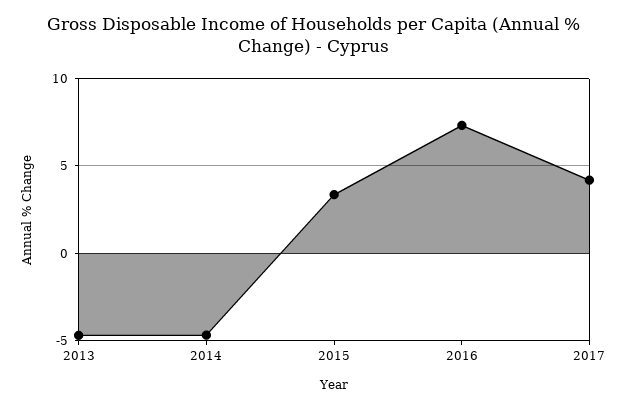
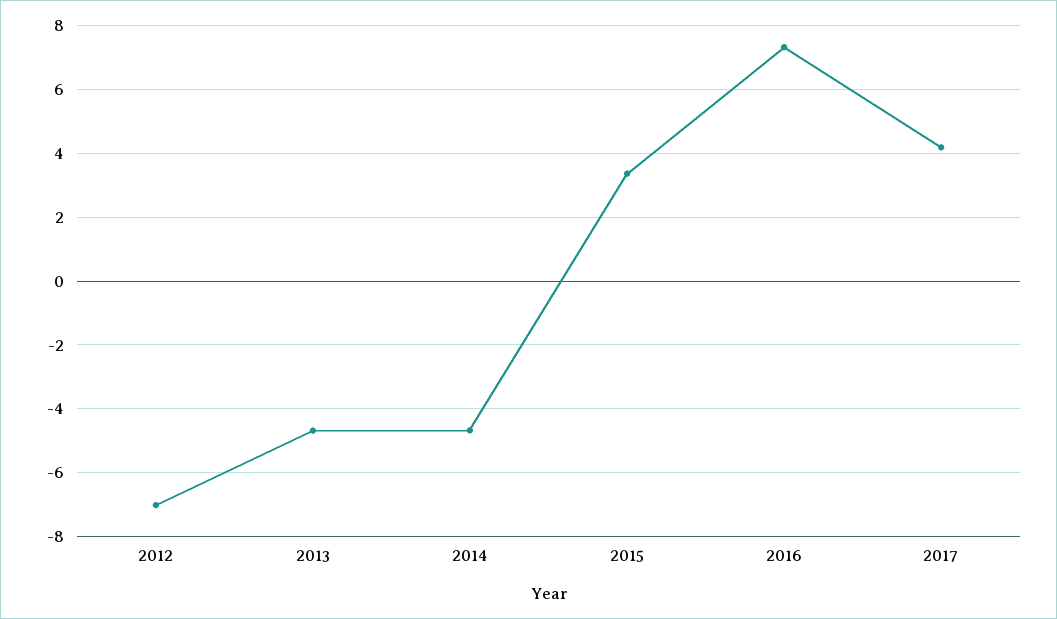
  {
    "2013": -4.6,
    "2014": -4.6,
    "2015": 3.4,
    "2016": 7.4,
-   "2017": 4.2
+   "2017": 4.2,
+   "2012": -7
  }

